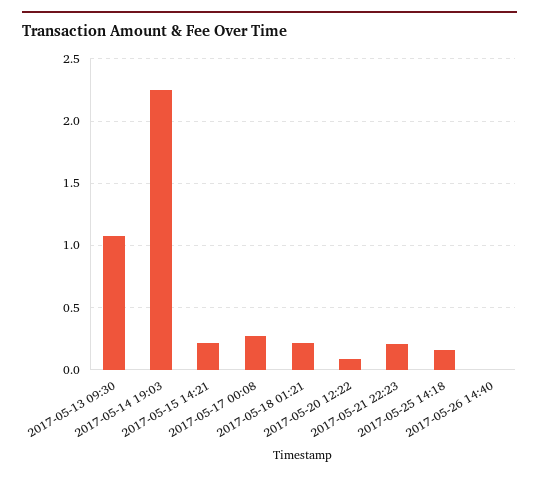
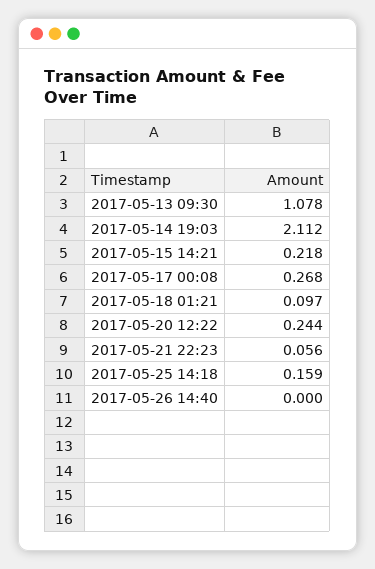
  {
    "2017-05-13 09:30": 1.078,
-   "2017-05-14 19:03": 2.25,
+   "2017-05-14 19:03": 2.112,
    "2017-05-15 14:21": 0.218,
    "2017-05-17 00:08": 0.268,
-   "2017-05-18 01:21": 0.2,
+   "2017-05-18 01:21": 0.097,
-   "2017-05-20 12:22": 0.1,
+   "2017-05-20 12:22": 0.244,
-   "2017-05-21 22:23": 0.2,
+   "2017-05-21 22:23": 0.056,
    "2017-05-25 14:18": 0.159,
    "2017-05-26 14:40": 0
  }

